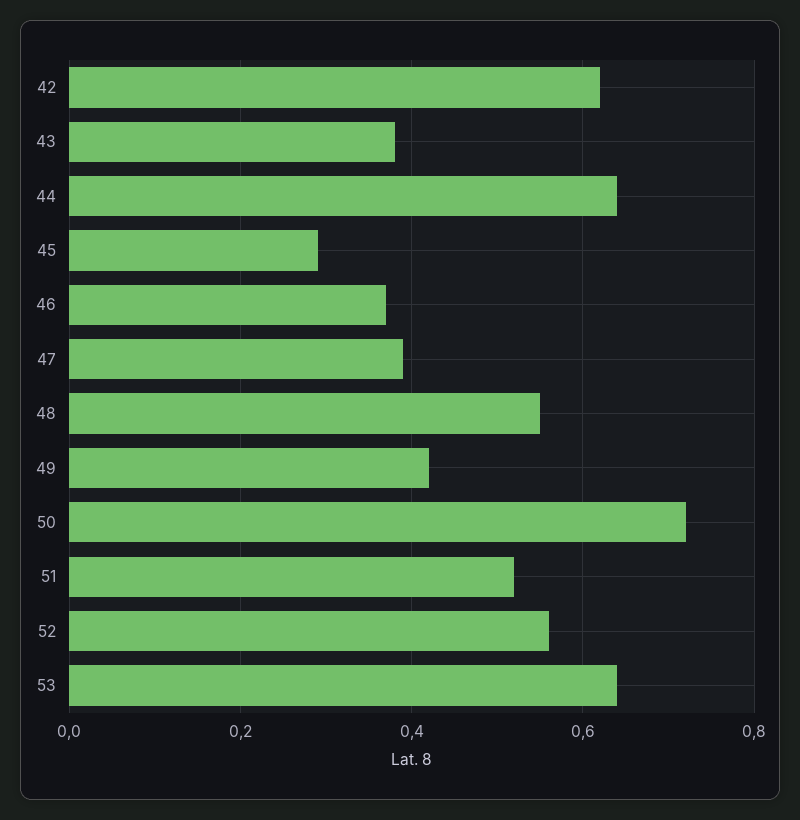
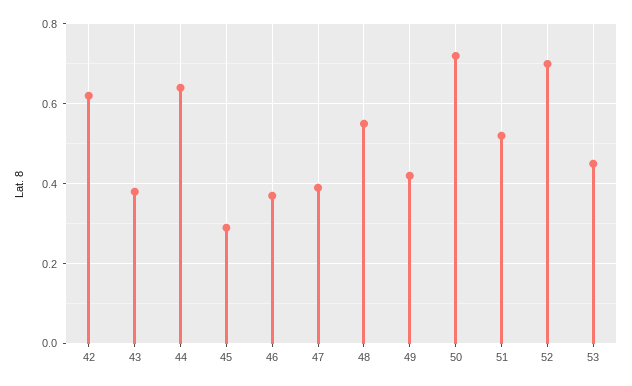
  {
    "42": 0.6,
    "43": 0.4,
    "44": 0.65,
    "45": 0.3,
    "46": 0.35,
    "47": 0.4,
    "48": 0.55,
    "49": 0.4,
    "50": 0.7,
    "51": 0.5,
-   "52": 0.55,
+   "52": 0.7,
-   "53": 0.65
+   "53": 0.45
  }

